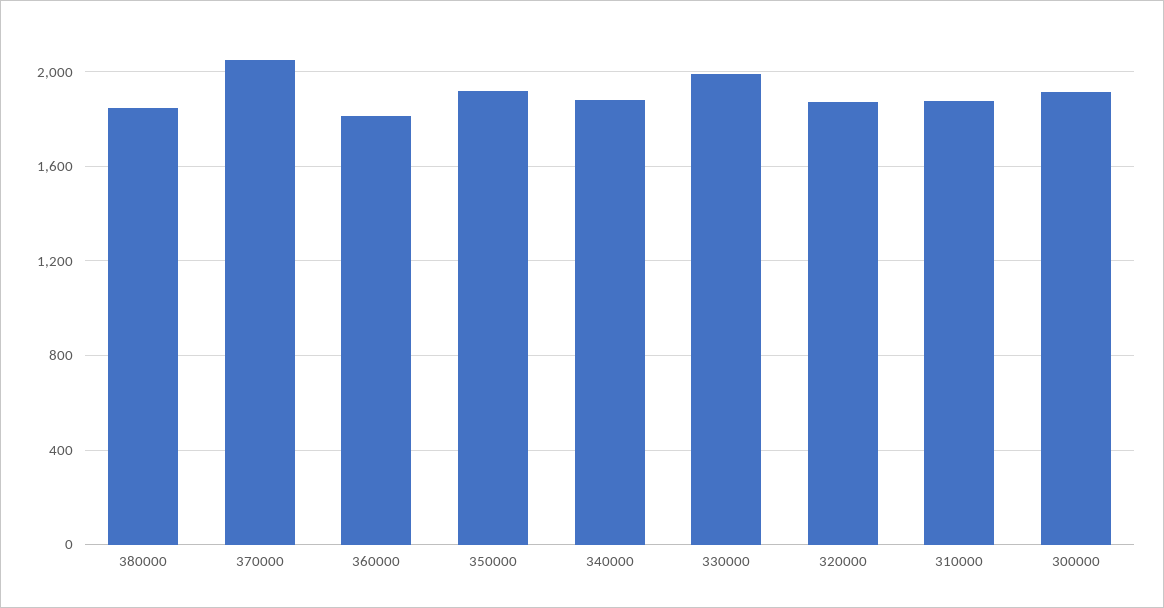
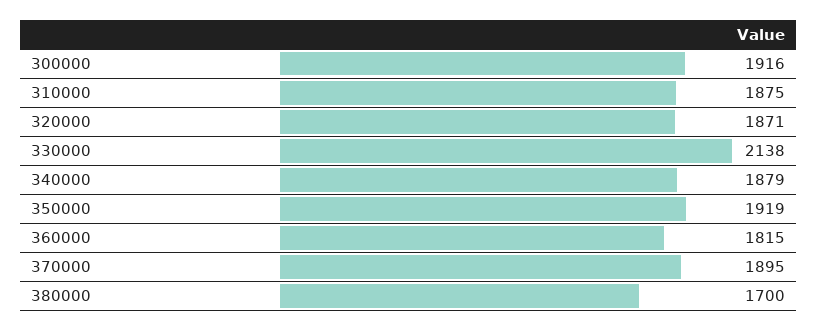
  {
-   "380000": 1850,
+   "380000": 1700,
-   "370000": 2050,
+   "370000": 1895,
    "360000": 1815,
    "350000": 1919,
    "340000": 1879,
-   "330000": 2000,
+   "330000": 2138,
    "320000": 1871,
    "310000": 1875,
    "300000": 1916
  }

